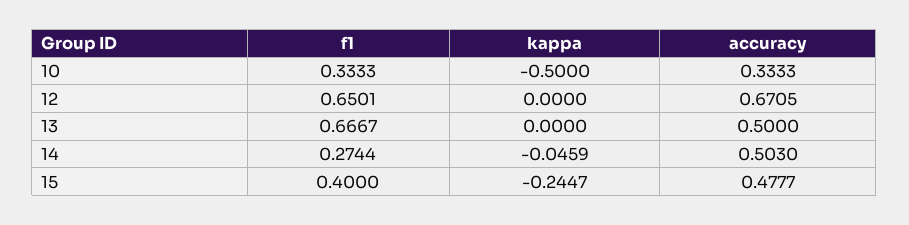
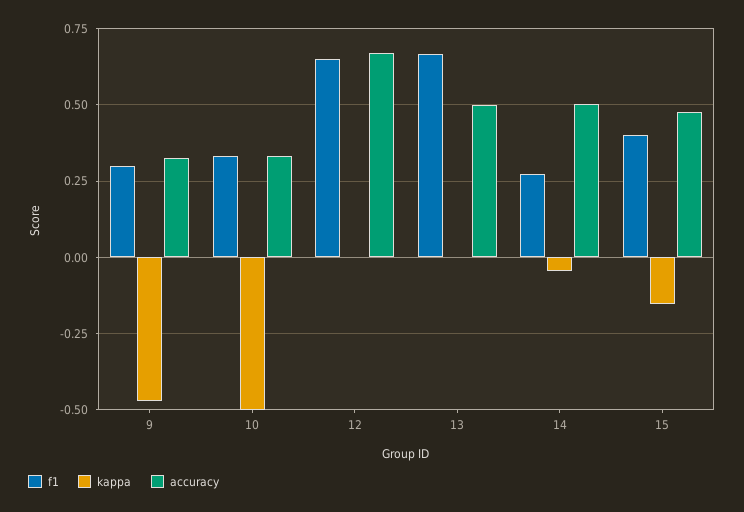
  {
    "f1": {
      "10": 0.3333,
      "12": 0.6501,
      "13": 0.6667,
      "14": 0.2744,
-     "15": 0.4
+     "15": 0.4,
+     "9": 0.3
    },
    "kappa": {
      "10": -0.5,
      "12": 0,
      "13": 0,
      "14": -0.0459,
-     "15": -0.2447
+     "15": -0.15,
+     "9": -0.475
    },
    "accuracy": {
      "10": 0.3333,
      "12": 0.6705,
      "13": 0.5,
      "14": 0.503,
-     "15": 0.4777
+     "15": 0.4777,
+     "9": 0.325
    }
  }

